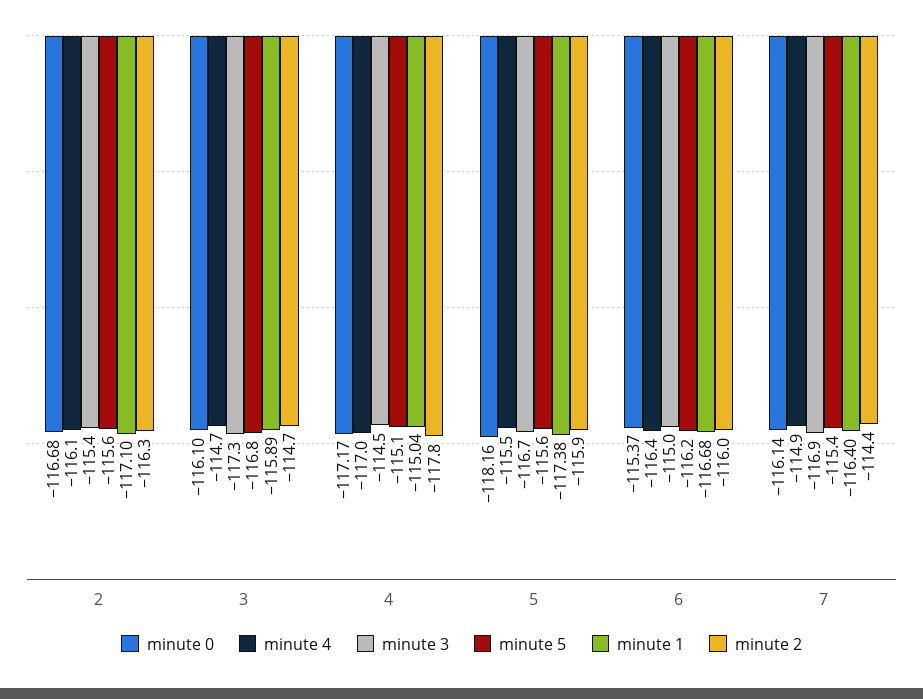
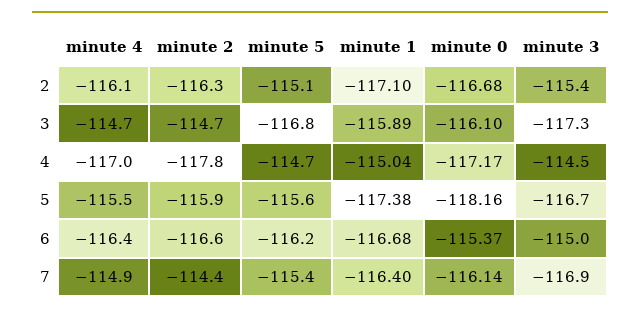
  {
    "minute 0": {
      "2": -116.68,
      "3": -116.1,
      "4": -117.17,
      "5": -118.16,
      "6": -115.37,
      "7": -116.14
    },
    "minute 4": {
      "2": -116.1,
      "3": -114.7,
      "4": -117,
      "5": -115.5,
      "6": -116.4,
      "7": -114.9
    },
    "minute 3": {
      "2": -115.4,
      "3": -117.3,
      "4": -114.5,
      "5": -116.7,
      "6": -115,
      "7": -116.9
    },
    "minute 5": {
-     "2": -115.6,
+     "2": -115.1,
      "3": -116.8,
-     "4": -115.1,
+     "4": -114.7,
      "5": -115.6,
      "6": -116.2,
      "7": -115.4
    },
    "minute 1": {
      "2": -117.1,
      "3": -115.89,
      "4": -115.04,
      "5": -117.38,
      "6": -116.68,
      "7": -116.4
    },
    "minute 2": {
      "2": -116.3,
      "3": -114.7,
      "4": -117.8,
      "5": -115.9,
-     "6": -116,
+     "6": -116.6,
      "7": -114.4
    }
  }

